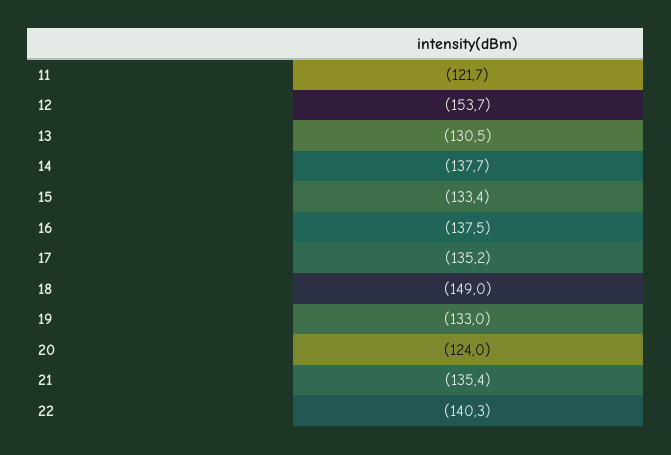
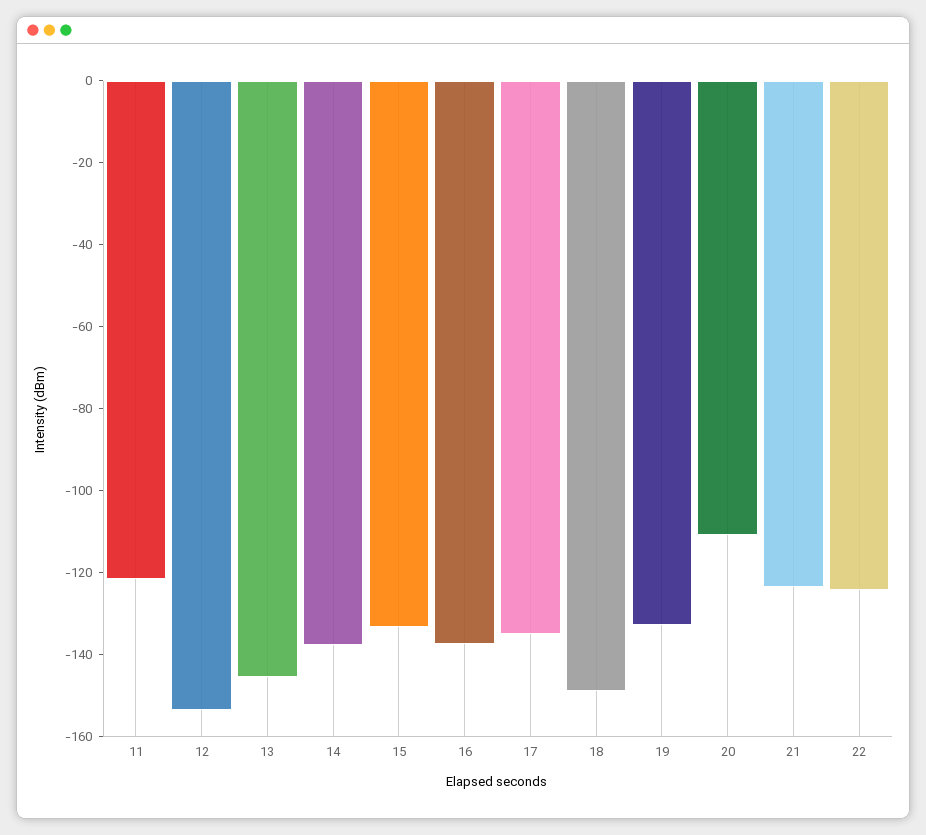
  {
    "11": -121.7,
    "12": -153.7,
-   "13": -130.5,
+   "13": -145,
    "14": -137.7,
    "15": -133.4,
    "16": -137.5,
    "17": -135.2,
    "18": -149,
    "19": -133,
-   "20": -124,
+   "20": -110,
-   "21": -135.4,
+   "21": -125,
-   "22": -140.3
+   "22": -125
  }

